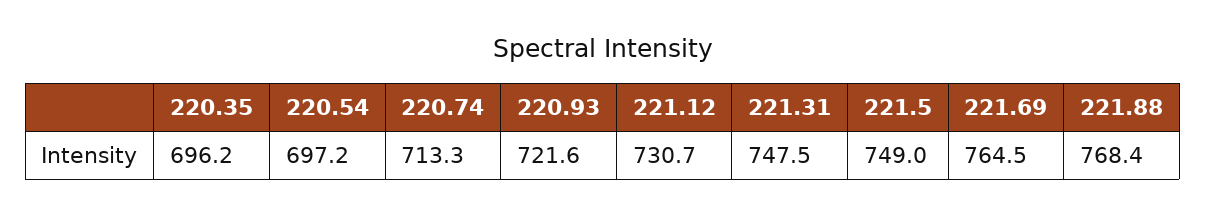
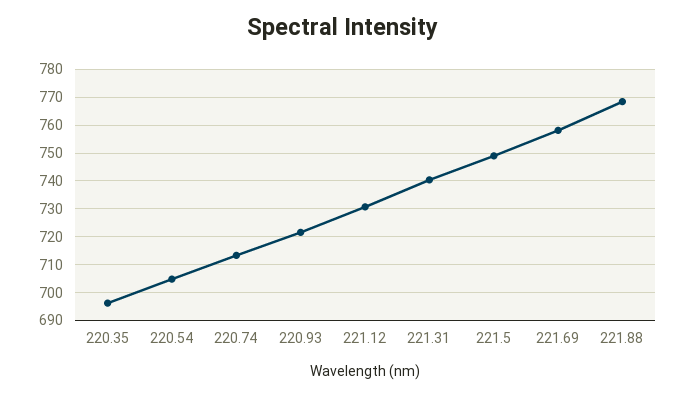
  {
    "220.35": 696.2,
-   "220.54": 697.2,
+   "220.54": 705,
    "220.74": 713.3,
    "220.93": 721.6,
    "221.12": 730.7,
-   "221.31": 747.5,
+   "221.31": 740,
    "221.5": 749,
-   "221.69": 764.5,
+   "221.69": 757.5,
    "221.88": 768.4
  }

